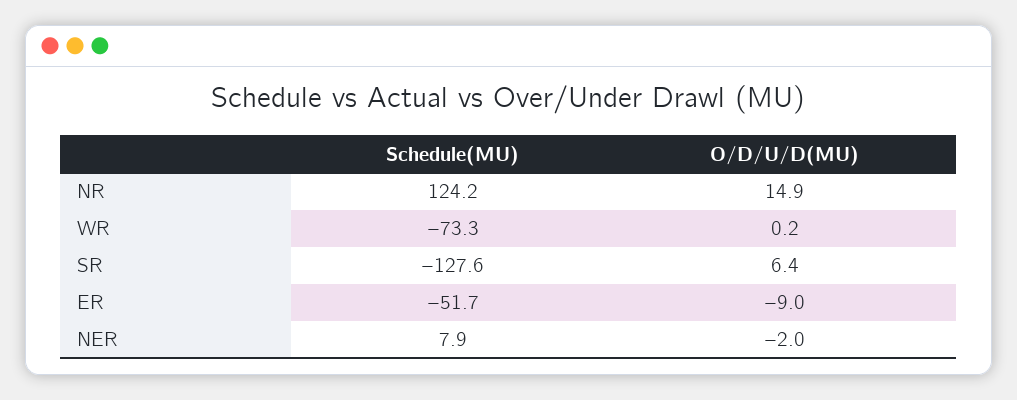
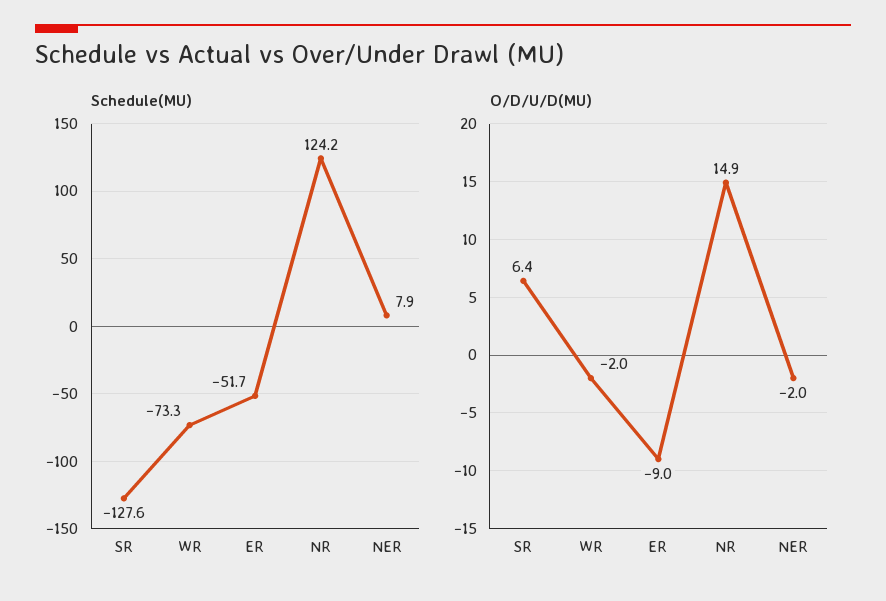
  {
    "Schedule(MU)": {
      "NR": 124.2,
      "WR": -73.3,
      "SR": -127.6,
      "ER": -51.7,
      "NER": 7.9
    },
    "O/D/U/D(MU)": {
      "NR": 14.9,
-     "WR": 0.2,
+     "WR": -2,
      "SR": 6.4,
      "ER": -9,
      "NER": -2
    }
  }

